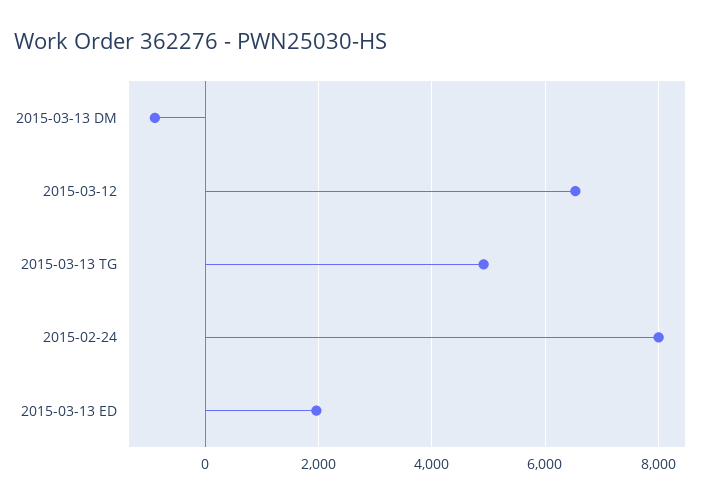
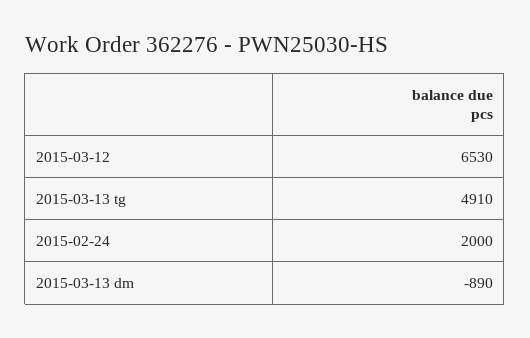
  {
    "2015-03-13 DM": -890,
    "2015-03-12": 6530,
    "2015-03-13 TG": 4910,
-   "2015-02-24": 8000,
+   "2015-02-24": 2000
-   "2015-03-13 ED": 2000
  }

